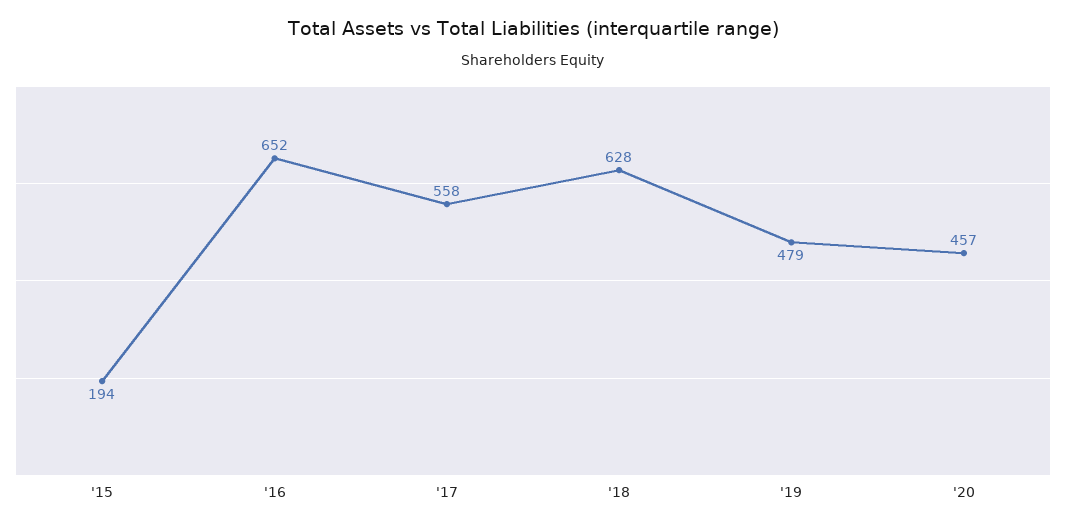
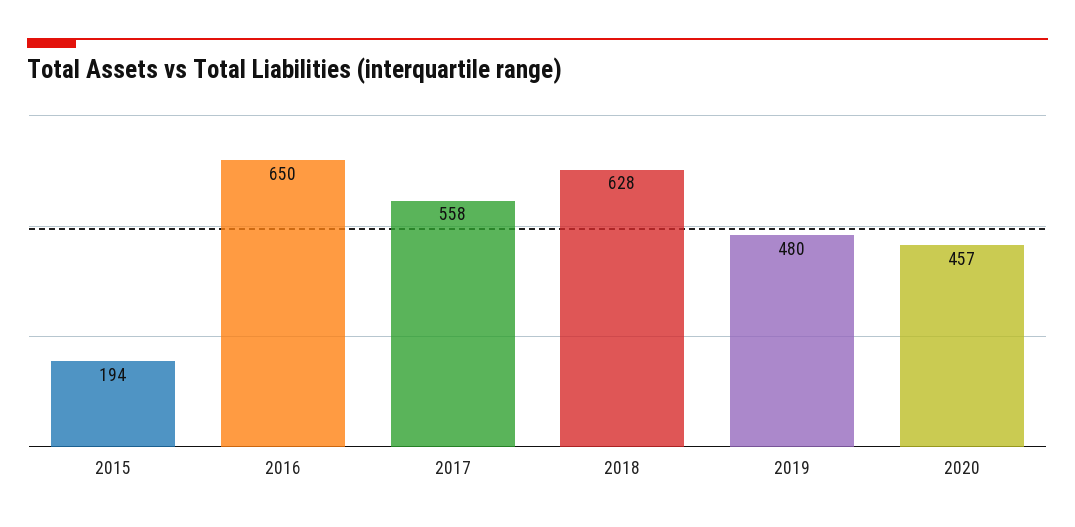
  {
    "'15": 194,
-   "'16": 652,
+   "'16": 650,
    "'17": 558,
    "'18": 628,
-   "'19": 479,
+   "'19": 480,
    "'20": 457
  }

